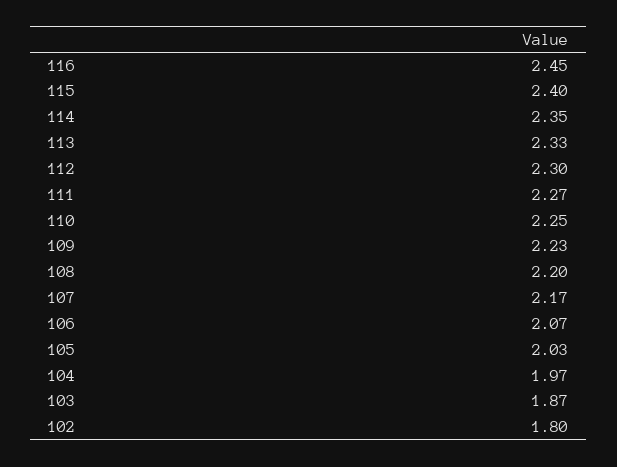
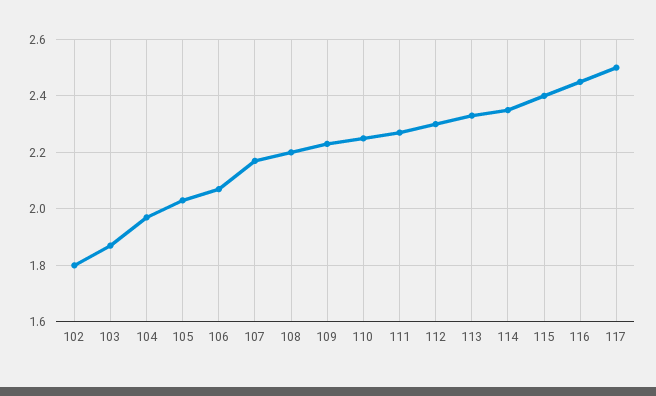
  {
    "116": 2.45,
    "115": 2.4,
    "114": 2.35,
    "113": 2.33,
    "112": 2.3,
    "111": 2.27,
    "110": 2.25,
    "109": 2.23,
    "108": 2.2,
    "107": 2.17,
    "106": 2.07,
    "105": 2.03,
    "104": 1.97,
    "103": 1.87,
-   "102": 1.8
+   "102": 1.8,
+   "117": 2.5
  }

